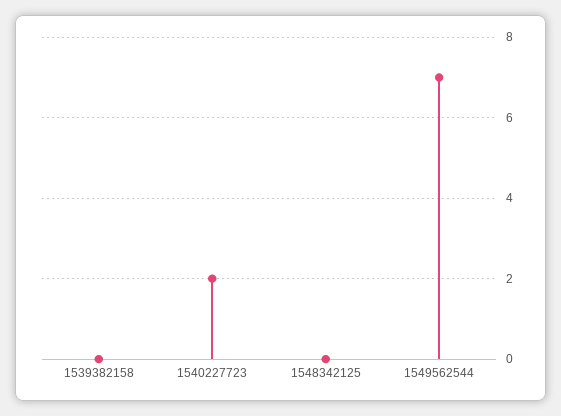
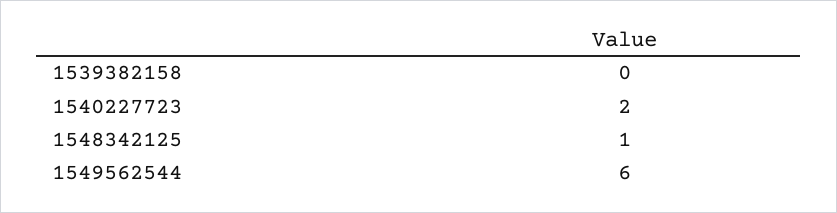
  {
    "1539382158": 0,
    "1540227723": 2,
-   "1548342125": 0,
+   "1548342125": 1,
-   "1549562544": 7
+   "1549562544": 6
  }

